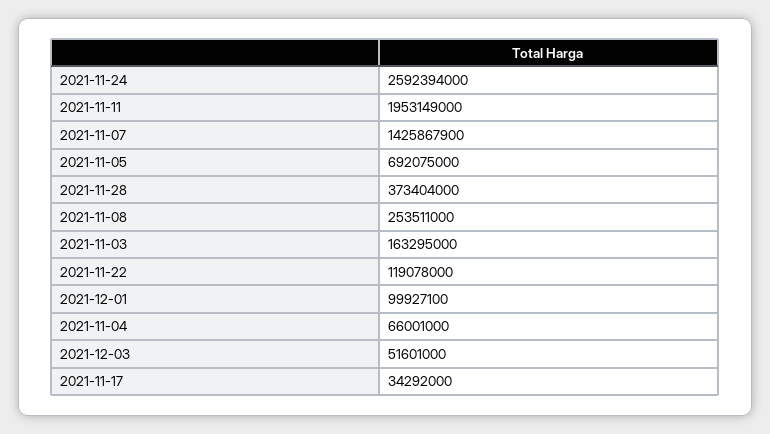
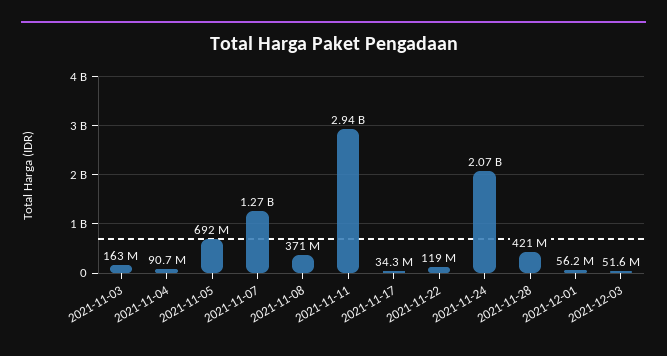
  {
-   "2021-11-24": 2592394000,
+   "2021-11-24": 2070000000,
-   "2021-11-11": 1953149000,
+   "2021-11-11": 2940000000,
-   "2021-11-07": 1425867900,
+   "2021-11-07": 1270000000,
    "2021-11-05": 692075000,
-   "2021-11-28": 373404000,
+   "2021-11-28": 421000000,
-   "2021-11-08": 253511000,
+   "2021-11-08": 371000000,
    "2021-11-03": 163295000,
    "2021-11-22": 119078000,
-   "2021-12-01": 99927100,
+   "2021-12-01": 56200000,
-   "2021-11-04": 66001000,
+   "2021-11-04": 90700000,
    "2021-12-03": 51601000,
    "2021-11-17": 34292000
  }

